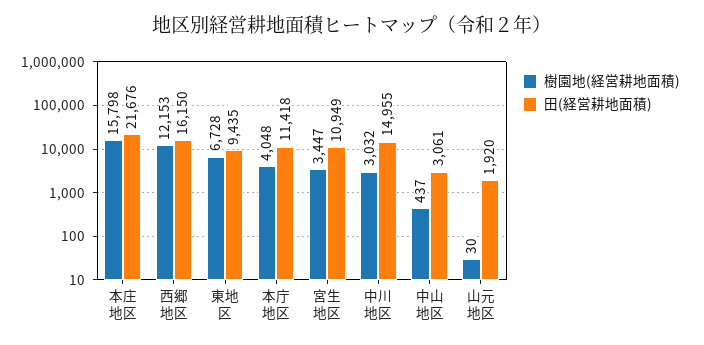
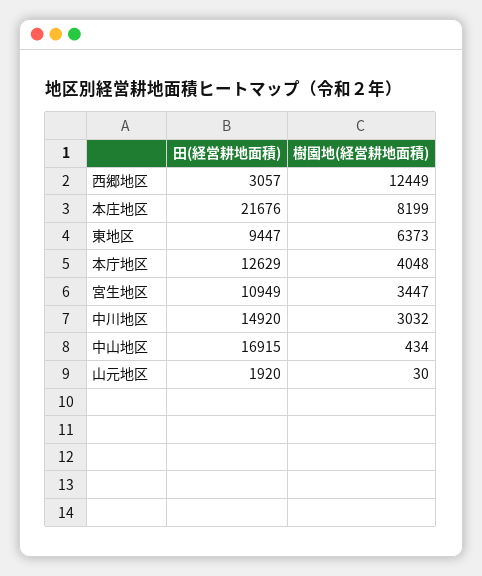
  {
    "樹園地(経営耕地面積)": {
-     "本庄地区": 15798,
+     "本庄地区": 8199,
-     "西郷地区": 12153,
+     "西郷地区": 12449,
-     "東地区": 6728,
+     "東地区": 6373,
      "本庁地区": 4048,
      "宮生地区": 3447,
      "中川地区": 3032,
-     "中山地区": 437,
+     "中山地区": 434,
      "山元地区": 30
    },
    "田(経営耕地面積)": {
      "本庄地区": 21676,
-     "西郷地区": 16150,
+     "西郷地区": 3057,
-     "東地区": 9435,
+     "東地区": 9447,
-     "本庁地区": 11418,
+     "本庁地区": 12629,
      "宮生地区": 10949,
-     "中川地区": 14955,
+     "中川地区": 14920,
-     "中山地区": 3061,
+     "中山地区": 16915,
      "山元地区": 1920
    }
  }

